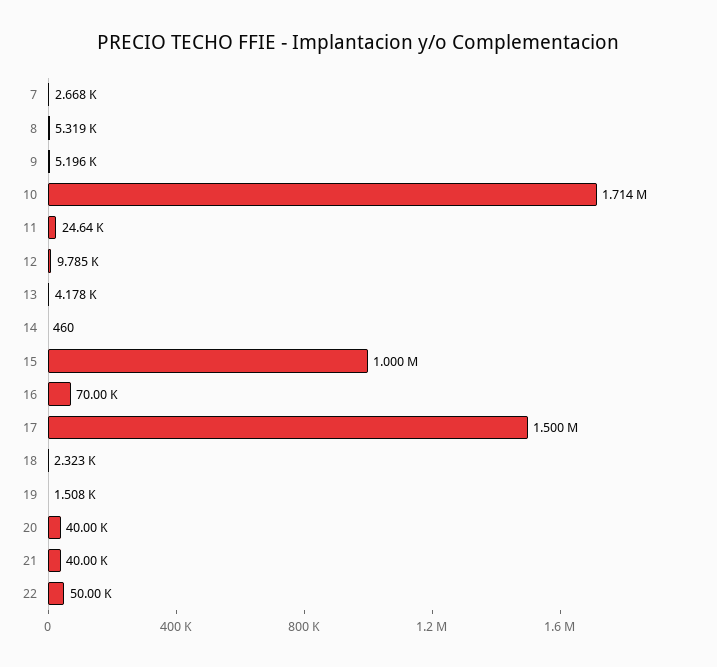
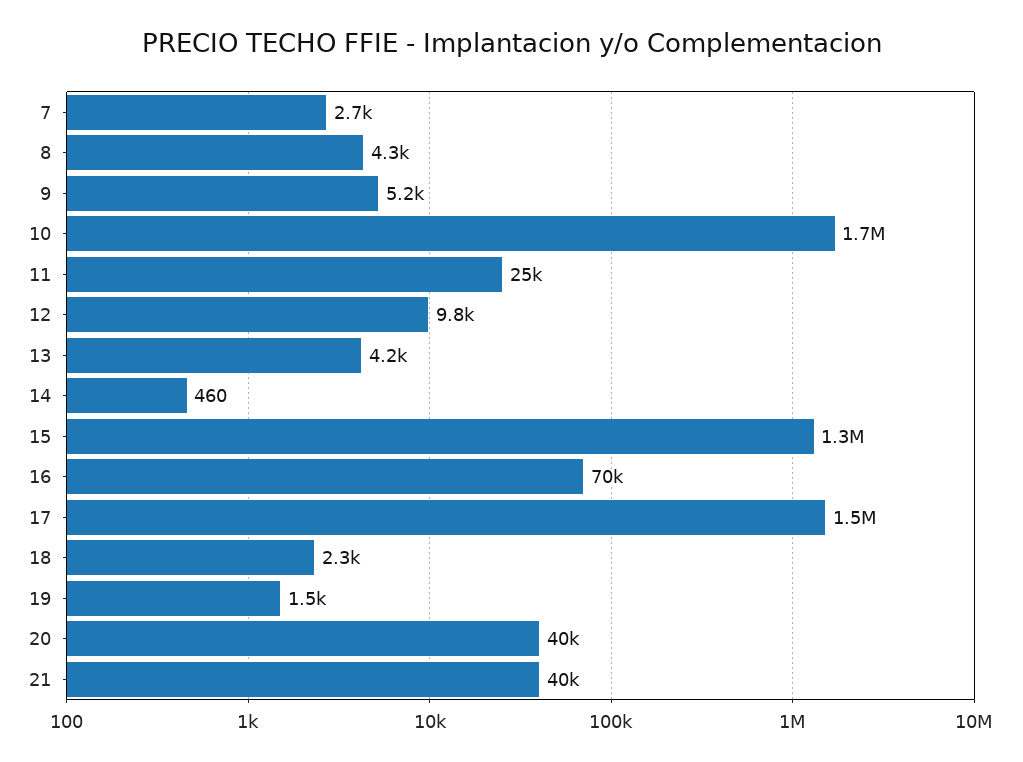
  {
    "7": 2668,
-   "8": 5319,
+   "8": 4300,
    "9": 5196,
    "10": 1714000,
    "11": 24640,
    "12": 9785,
    "13": 4178,
    "14": 460,
-   "15": 1000000,
+   "15": 1300000,
    "16": 70000,
    "17": 1500000,
    "18": 2323,
    "19": 1508,
    "20": 40000,
-   "21": 40000,
+   "21": 40000
-   "22": 50000
  }

